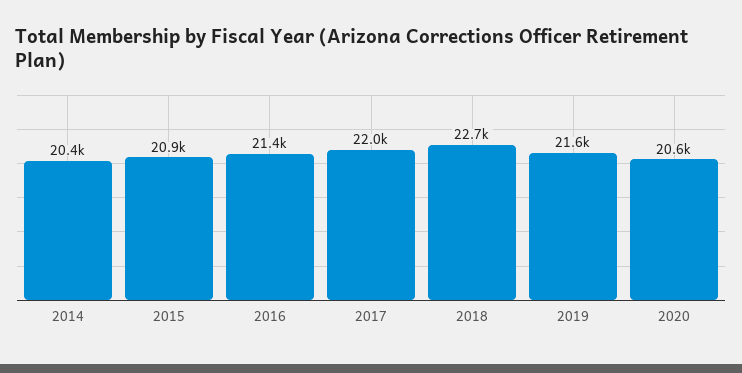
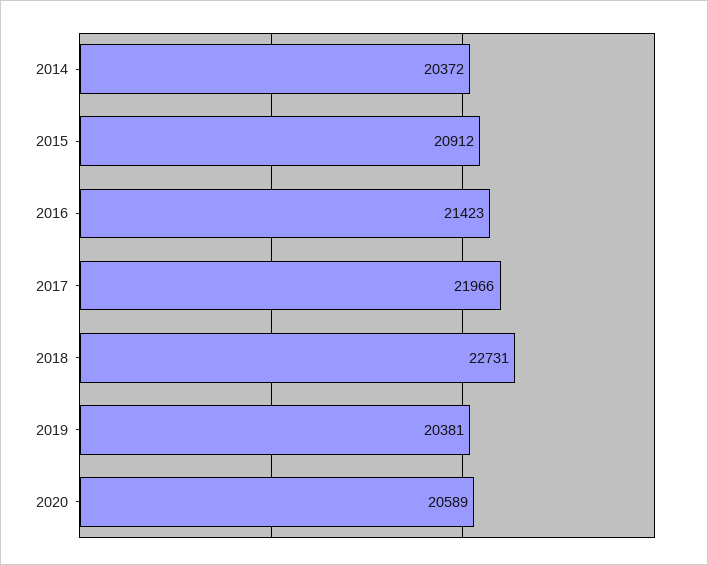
  {
    "2014": 20372,
    "2015": 20912,
    "2016": 21423,
    "2017": 21966,
    "2018": 22731,
-   "2019": 21600,
+   "2019": 20381,
    "2020": 20589
  }

